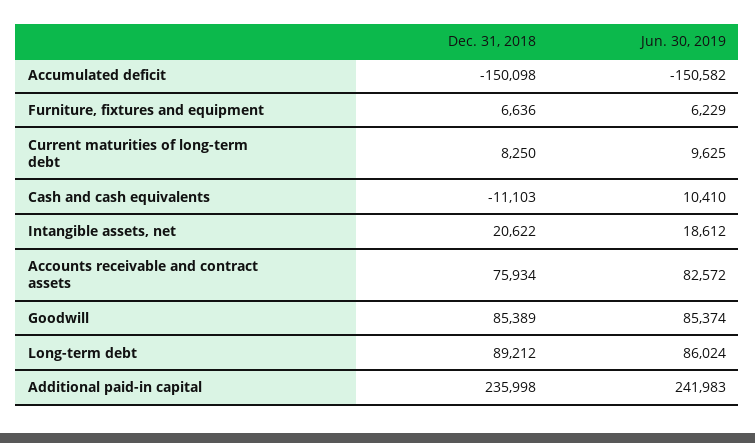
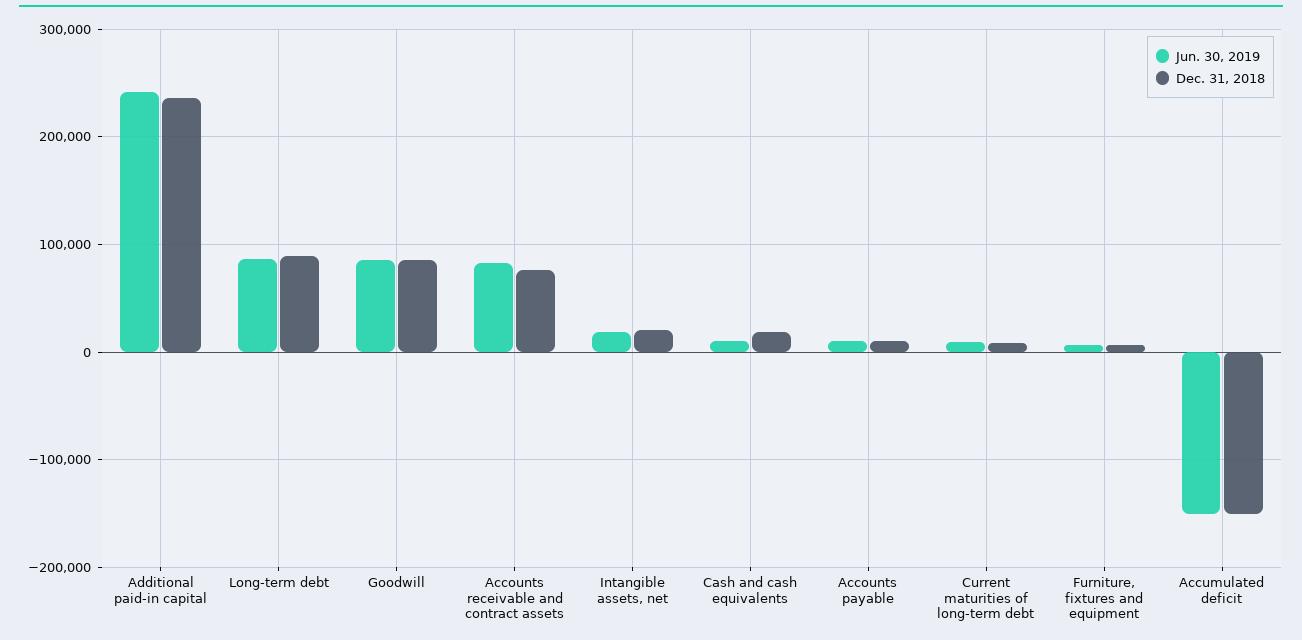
  {
    "Dec. 31, 2018": {
      "Accumulated deficit": -150098,
      "Furniture, fixtures and equipment": 6636,
      "Current maturities of long-term debt": 8250,
-     "Cash and cash equivalents": -11103,
+     "Cash and cash equivalents": 20000,
      "Intangible assets, net": 20622,
      "Accounts receivable and contract assets": 75934,
      "Goodwill": 85389,
      "Long-term debt": 89212,
-     "Additional paid-in capital": 235998
+     "Additional paid-in capital": 235998,
+     "Accounts payable": 10000
    },
    "Jun. 30, 2019": {
      "Accumulated deficit": -150582,
      "Furniture, fixtures and equipment": 6229,
      "Current maturities of long-term debt": 9625,
      "Cash and cash equivalents": 10410,
      "Intangible assets, net": 18612,
      "Accounts receivable and contract assets": 82572,
      "Goodwill": 85374,
      "Long-term debt": 86024,
-     "Additional paid-in capital": 241983
+     "Additional paid-in capital": 241983,
+     "Accounts payable": 10000
    }
  }

